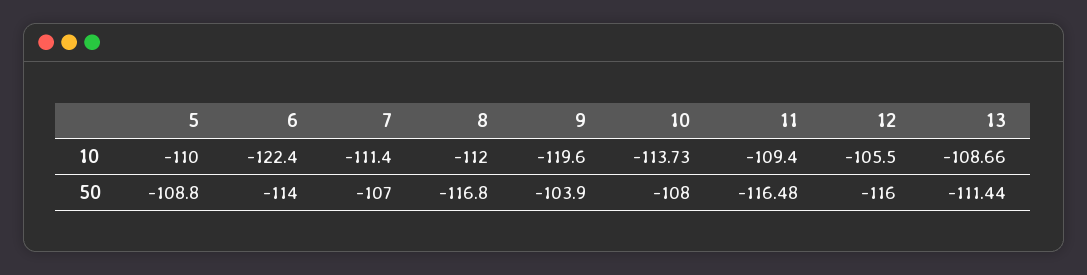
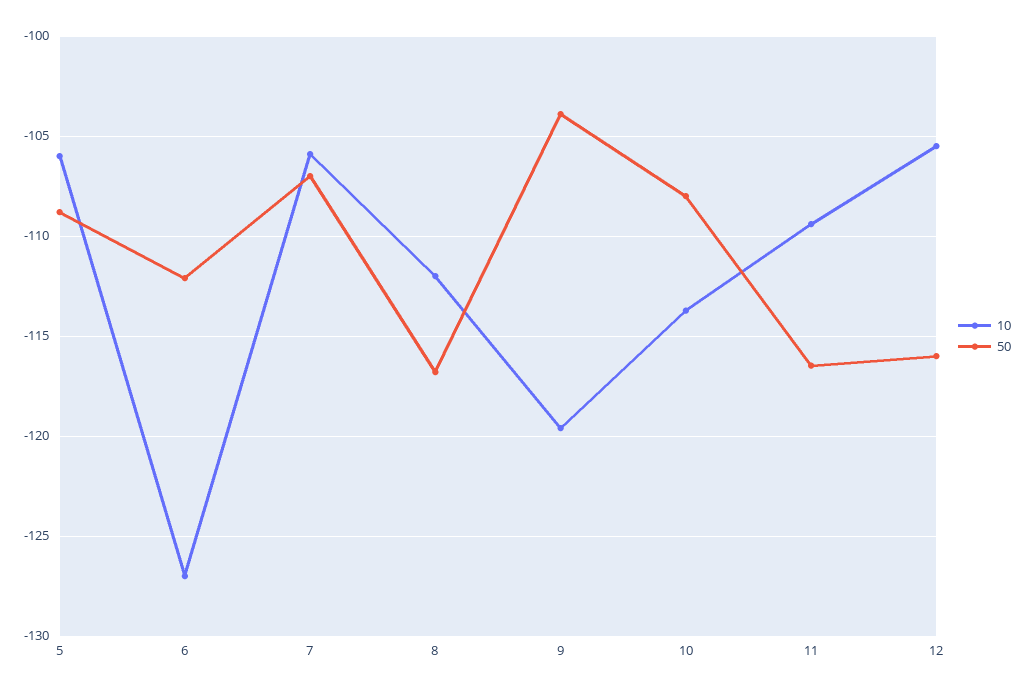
  {
    "10": {
-     "5": -110,
+     "5": -106,
-     "6": -122.4,
+     "6": -127,
-     "7": -111.4,
+     "7": -106,
      "8": -112,
      "9": -119.6,
      "10": -113.73,
      "11": -109.4,
-     "12": -105.5,
+     "12": -105.5
-     "13": -108.66
    },
    "50": {
      "5": -108.8,
-     "6": -114,
+     "6": -112,
      "7": -107,
      "8": -116.8,
      "9": -103.9,
      "10": -108,
      "11": -116.48,
-     "12": -116,
+     "12": -116
-     "13": -111.44
    }
  }

